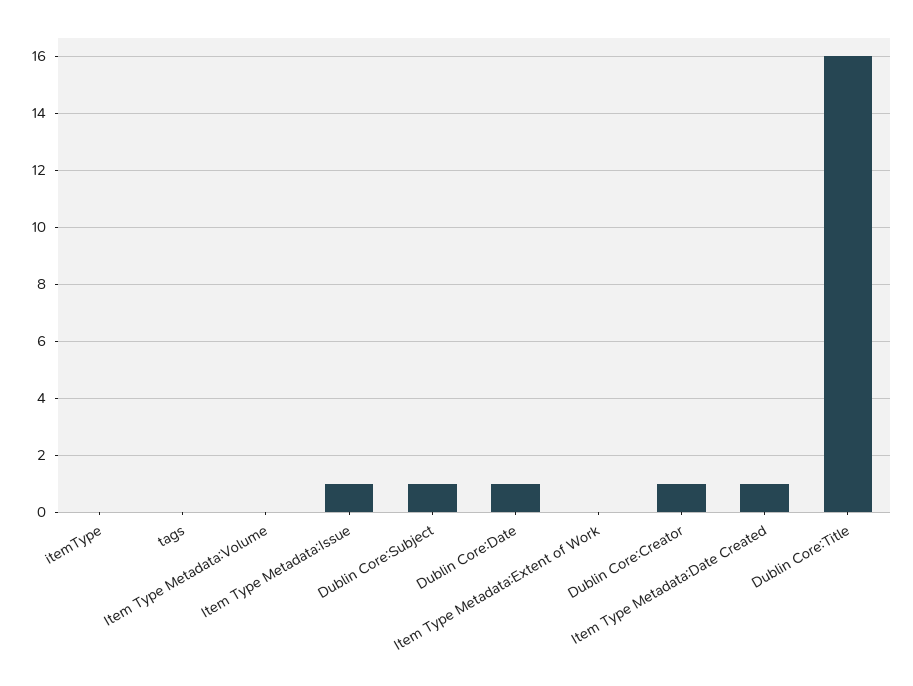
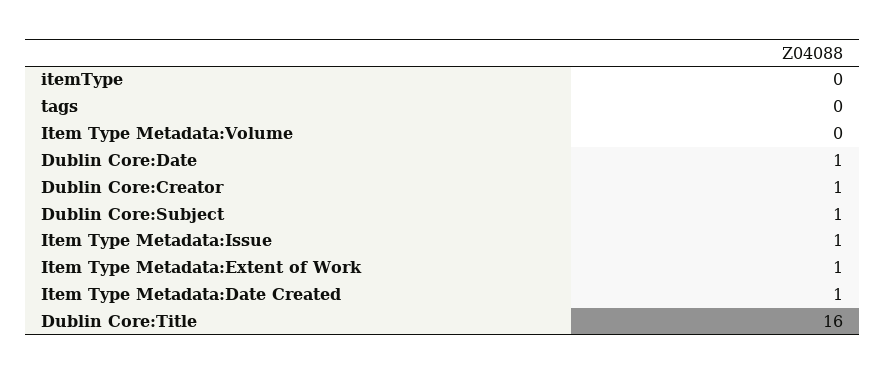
  {
    "itemType": 0,
    "tags": 0,
    "Item Type Metadata:Volume": 0,
    "Item Type Metadata:Issue": 1,
    "Dublin Core:Subject": 1,
    "Dublin Core:Date": 1,
-   "Item Type Metadata:Extent of Work": 0,
+   "Item Type Metadata:Extent of Work": 1,
    "Dublin Core:Creator": 1,
    "Item Type Metadata:Date Created": 1,
    "Dublin Core:Title": 16
  }

